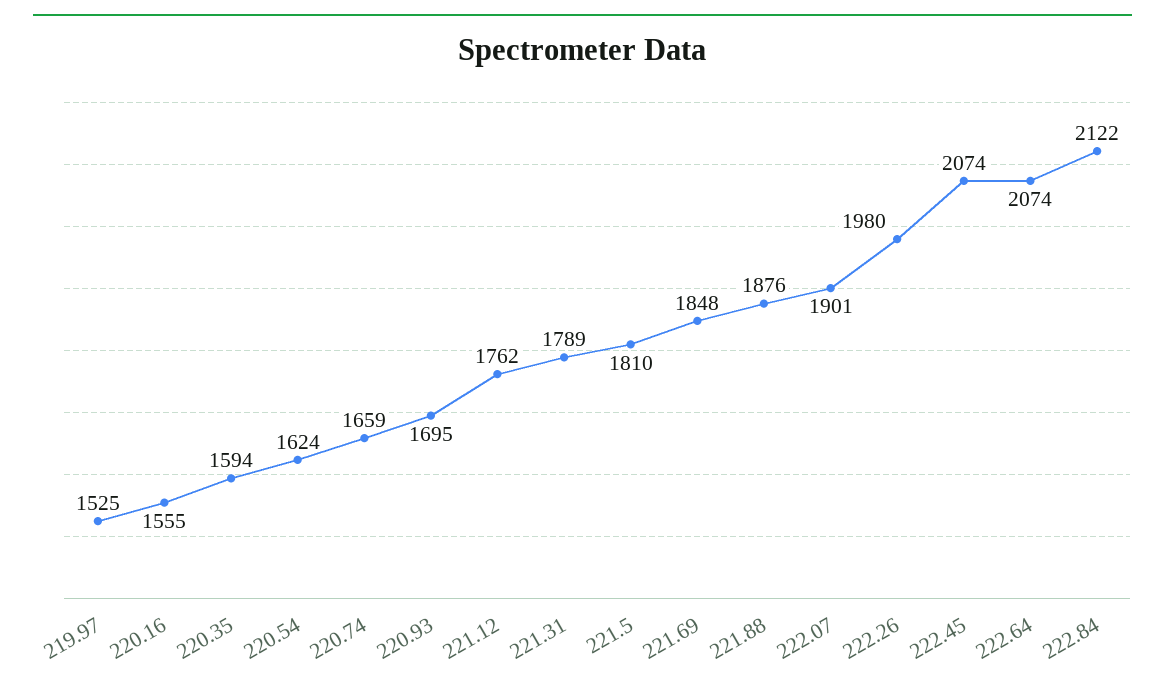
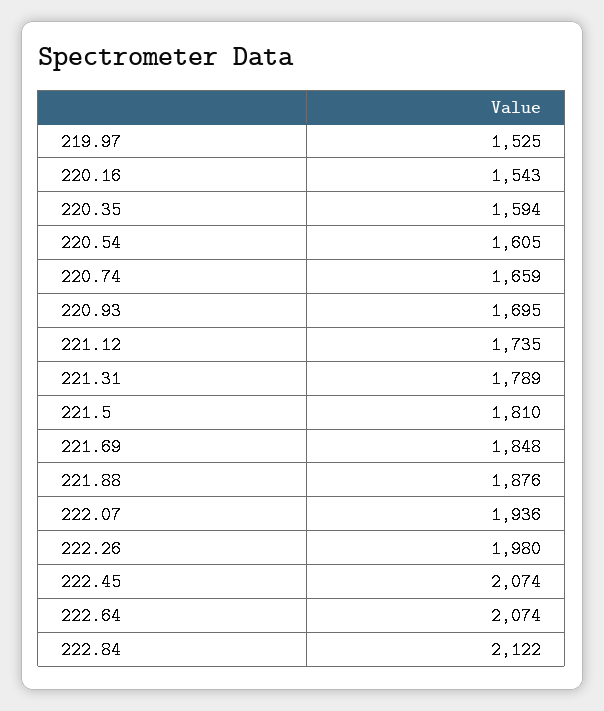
  {
    "219.97": 1525,
-   "220.16": 1555,
+   "220.16": 1543,
    "220.35": 1594,
-   "220.54": 1624,
+   "220.54": 1605,
    "220.74": 1659,
    "220.93": 1695,
-   "221.12": 1762,
+   "221.12": 1735,
    "221.31": 1789,
    "221.5": 1810,
    "221.69": 1848,
    "221.88": 1876,
-   "222.07": 1901,
+   "222.07": 1936,
    "222.26": 1980,
    "222.45": 2074,
    "222.64": 2074,
    "222.84": 2122
  }

